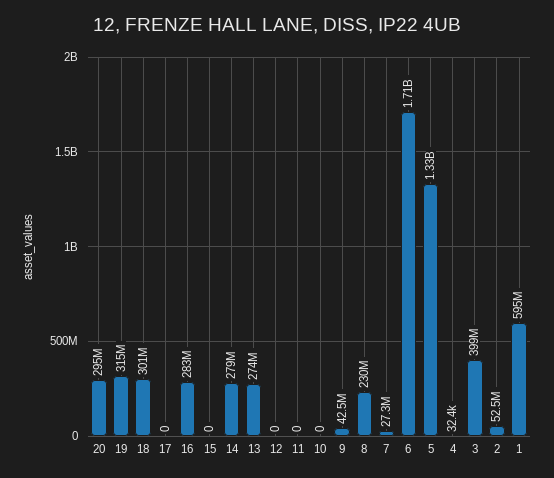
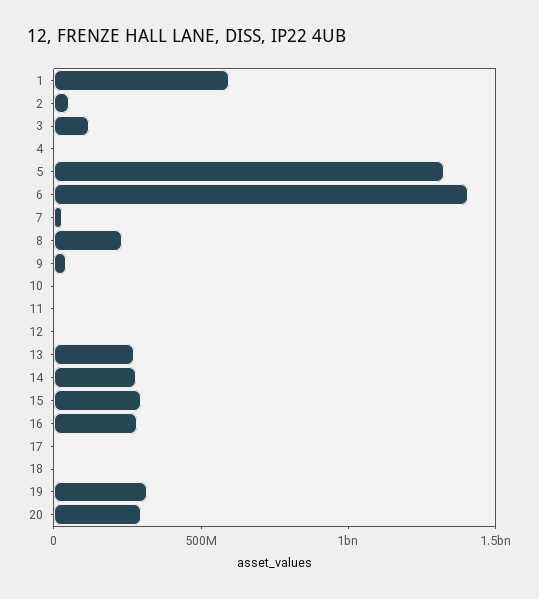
  {
    "20": 295000000,
    "19": 315000000,
-   "18": 301000000,
+   "18": 0,
    "17": 0,
    "16": 283000000,
-   "15": 0,
+   "15": 300000000,
    "14": 279000000,
    "13": 274000000,
    "12": 0,
    "11": 0,
    "10": 0,
    "9": 42500000,
    "8": 230000000,
    "7": 27300000,
-   "6": 1710000000,
+   "6": 1400000000,
    "5": 1330000000,
    "4": 32400,
-   "3": 399000000,
+   "3": 100000000,
    "2": 52500000,
    "1": 595000000
  }

